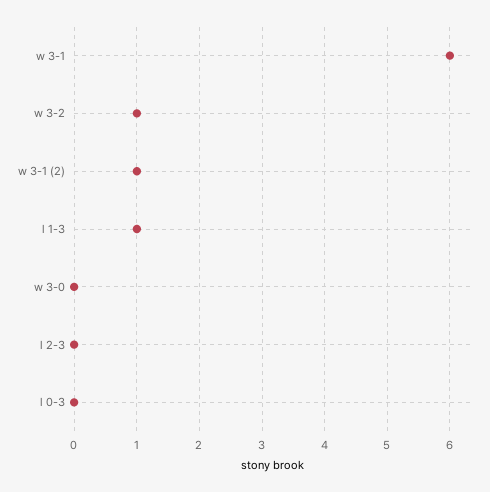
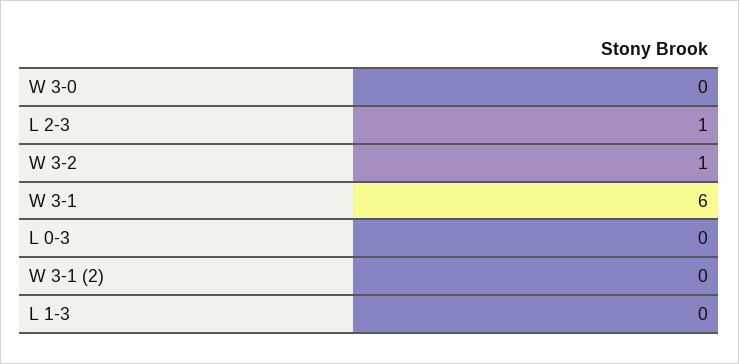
  {
    "w 3-1": 6,
    "w 3-2": 1,
-   "w 3-1 (2)": 1,
+   "w 3-1 (2)": 0,
-   "l 1-3": 1,
+   "l 1-3": 0,
    "w 3-0": 0,
-   "l 2-3": 0,
+   "l 2-3": 1,
    "l 0-3": 0
  }

